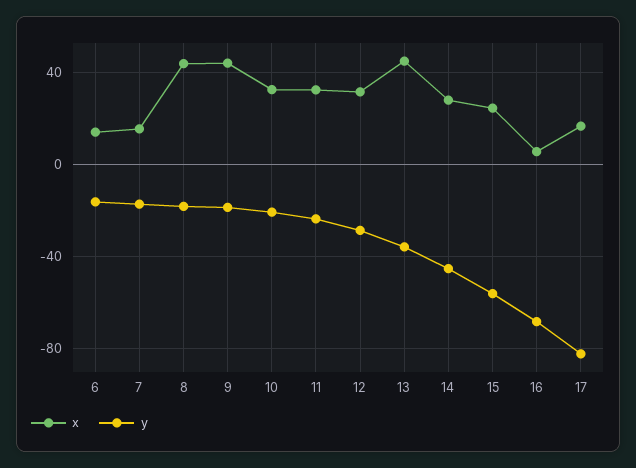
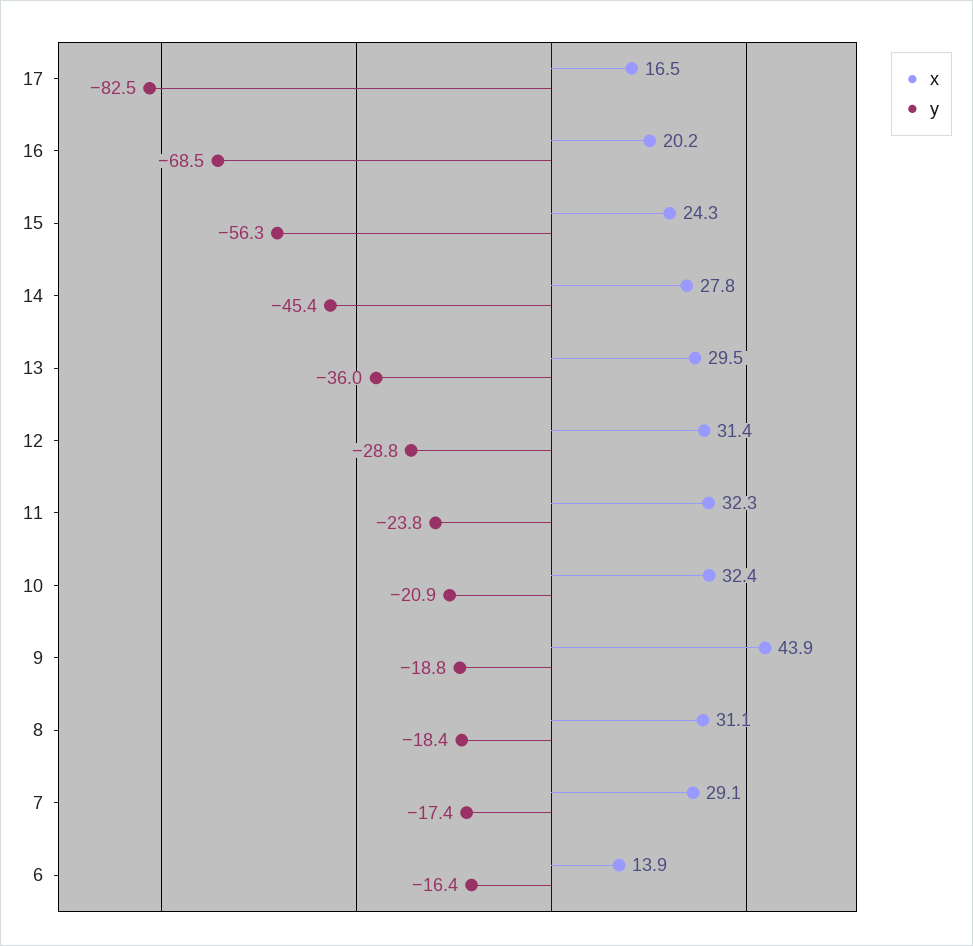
  {
    "x": {
      "6": 13.9,
-     "7": 15,
+     "7": 29.1,
-     "8": 45,
+     "8": 31.1,
      "9": 43.9,
      "10": 32.4,
      "11": 32.3,
      "12": 31.4,
-     "13": 45,
+     "13": 29.5,
      "14": 27.8,
      "15": 24.3,
-     "16": 5,
+     "16": 20.2,
      "17": 16.5
    },
    "y": {
      "6": -16.4,
      "7": -17.4,
      "8": -18.4,
      "9": -18.8,
      "10": -20.9,
      "11": -23.8,
      "12": -28.8,
      "13": -36,
      "14": -45.4,
      "15": -56.3,
      "16": -68.5,
      "17": -82.5
    }
  }

